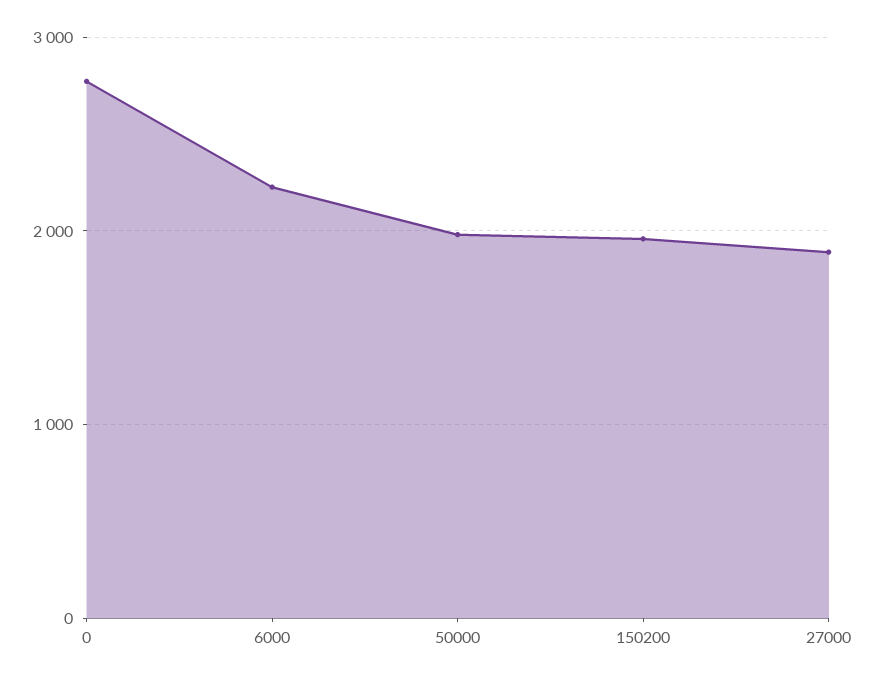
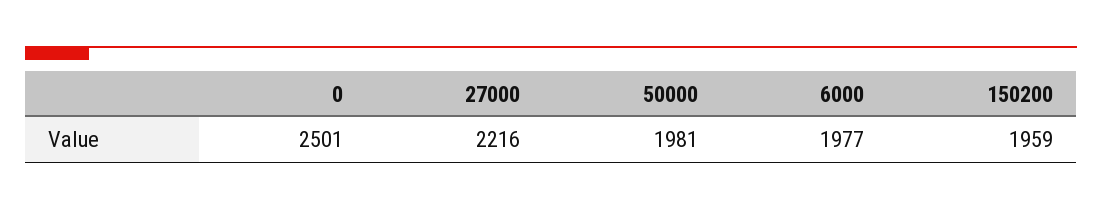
  {
-   "0": 2800,
+   "0": 2501,
-   "6000": 2200,
+   "6000": 1977,
    "50000": 1981,
    "150200": 1959,
-   "27000": 1900
+   "27000": 2216
  }

